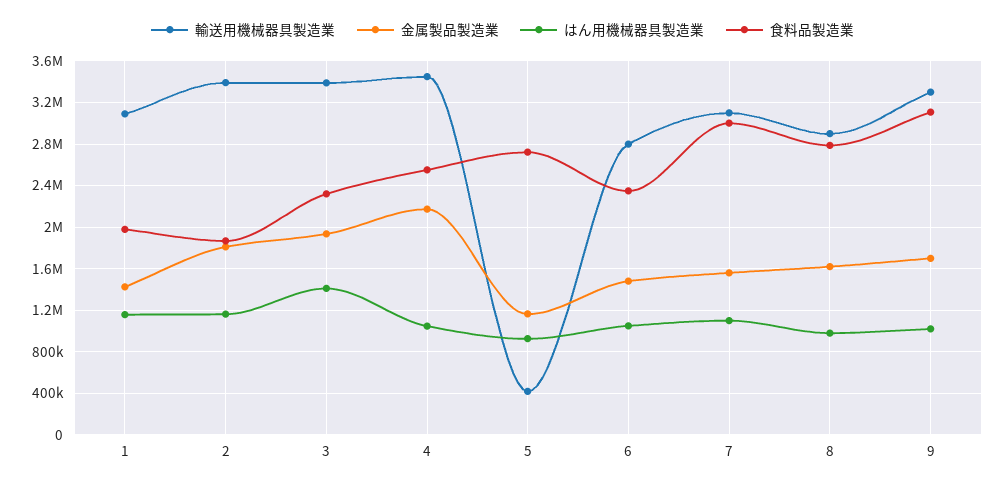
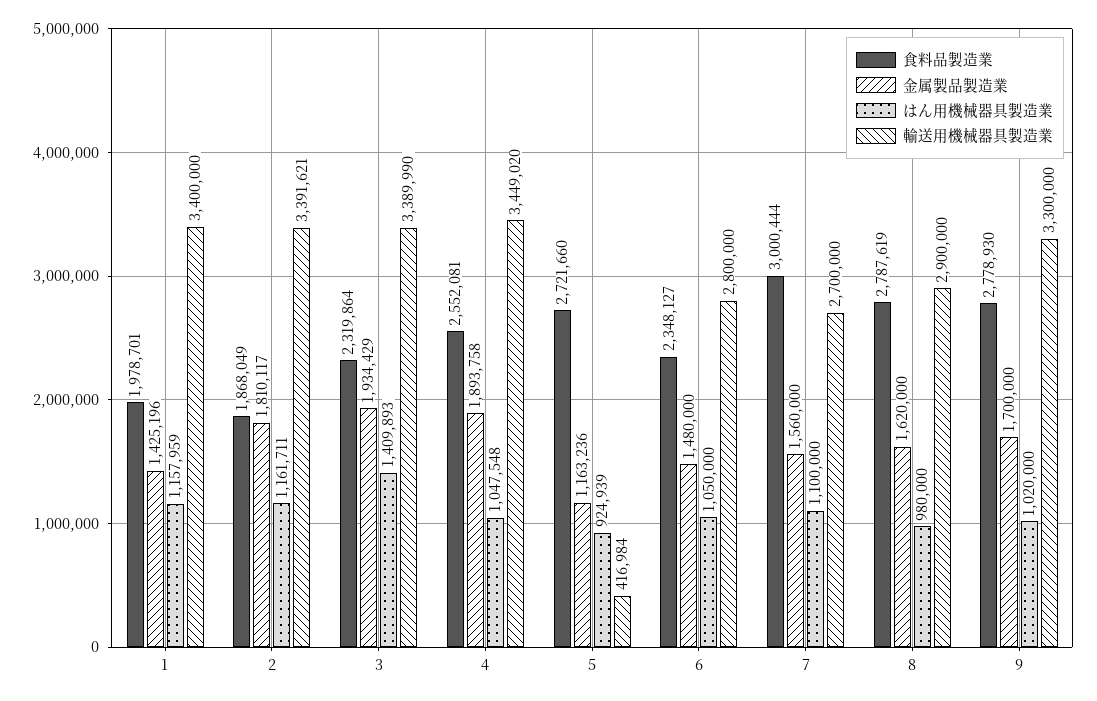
  {
    "輸送用機械器具製造業": {
-     "1": 3100000,
+     "1": 3400000,
      "2": 3391621,
      "3": 3389990,
      "4": 3449020,
      "5": 416984,
      "6": 2800000,
-     "7": 3100000,
+     "7": 2700000,
      "8": 2900000,
      "9": 3300000
    },
    "金属製品製造業": {
      "1": 1425196,
      "2": 1810117,
      "3": 1934429,
-     "4": 2200000,
+     "4": 1893758,
      "5": 1163236,
      "6": 1480000,
      "7": 1560000,
      "8": 1620000,
      "9": 1700000
    },
    "はん用機械器具製造業": {
      "1": 1157959,
      "2": 1161711,
      "3": 1409893,
      "4": 1047548,
      "5": 924939,
      "6": 1050000,
      "7": 1100000,
      "8": 980000,
      "9": 1020000
    },
    "食料品製造業": {
      "1": 1978701,
      "2": 1868049,
      "3": 2319864,
      "4": 2552081,
      "5": 2721660,
      "6": 2348127,
      "7": 3000444,
      "8": 2787619,
-     "9": 3100000
+     "9": 2778930
    }
  }

